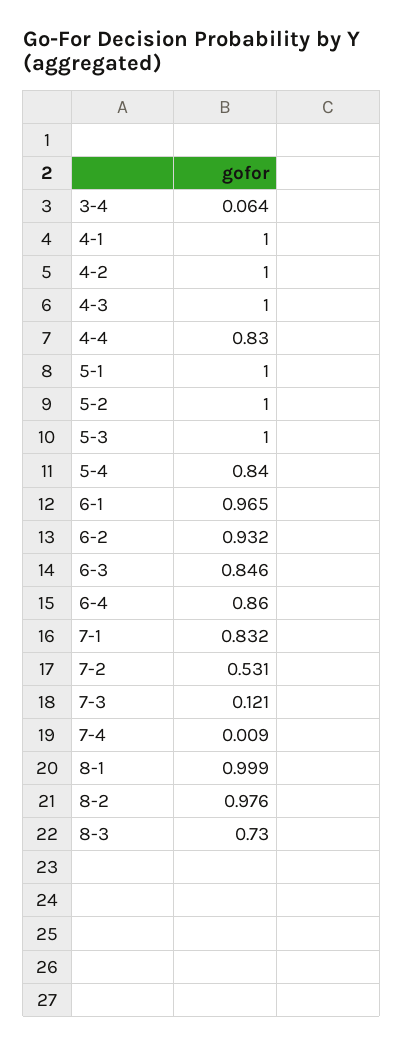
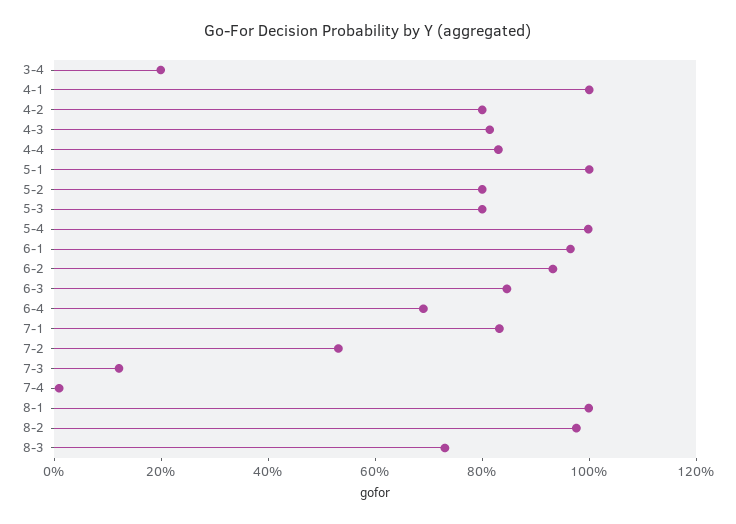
  {
-   "3-4": 0.064,
+   "3-4": 0.2,
    "4-1": 1,
-   "4-2": 1,
+   "4-2": 0.8,
-   "4-3": 1,
+   "4-3": 0.8,
    "4-4": 0.83,
    "5-1": 1,
-   "5-2": 1,
+   "5-2": 0.8,
-   "5-3": 1,
+   "5-3": 0.8,
-   "5-4": 0.84,
+   "5-4": 1,
    "6-1": 0.965,
    "6-2": 0.932,
    "6-3": 0.846,
-   "6-4": 0.86,
+   "6-4": 0.7,
    "7-1": 0.832,
    "7-2": 0.531,
    "7-3": 0.121,
    "7-4": 0.009,
    "8-1": 0.999,
    "8-2": 0.976,
    "8-3": 0.73
  }

